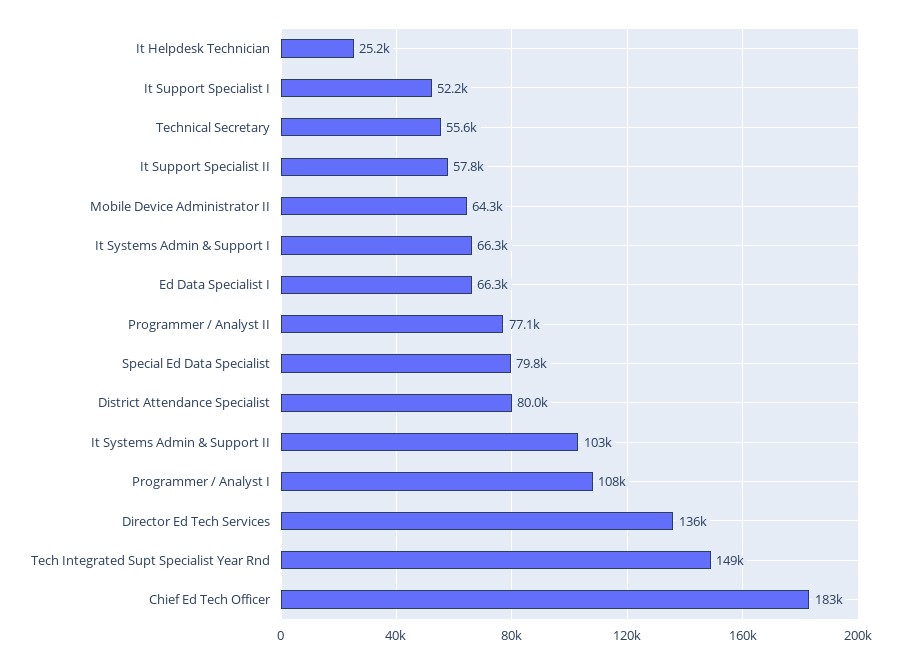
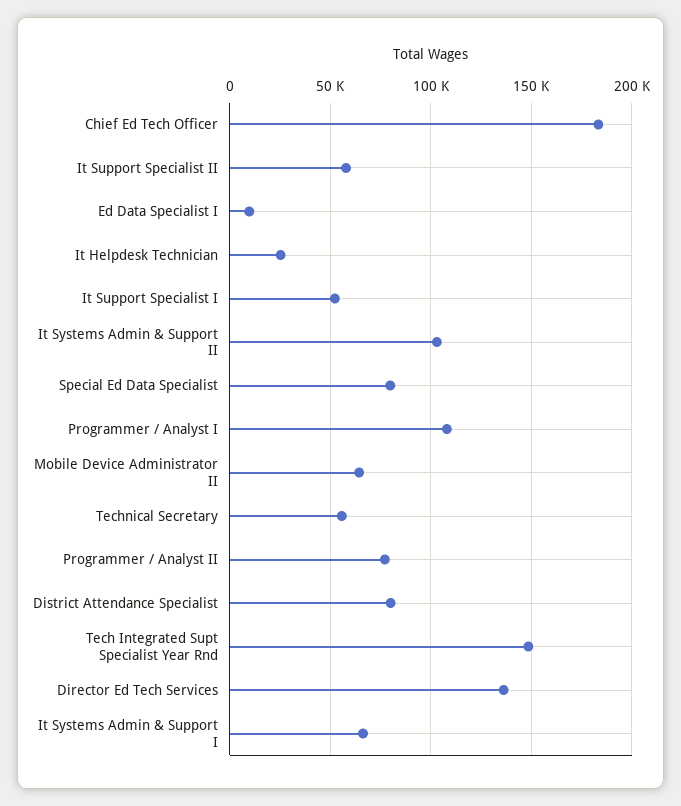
  {
    "It Helpdesk Technician": 25200,
    "It Support Specialist I": 52200,
    "Technical Secretary": 55600,
    "It Support Specialist II": 57800,
    "Mobile Device Administrator II": 64300,
    "It Systems Admin & Support I": 66300,
-   "Ed Data Specialist I": 66300,
+   "Ed Data Specialist I": 10000,
    "Programmer / Analyst II": 77100,
    "Special Ed Data Specialist": 79800,
    "District Attendance Specialist": 80000,
    "It Systems Admin & Support II": 103000,
    "Programmer / Analyst I": 108000,
    "Director Ed Tech Services": 136000,
    "Tech Integrated Supt Specialist Year Rnd": 149000,
    "Chief Ed Tech Officer": 183000
  }

